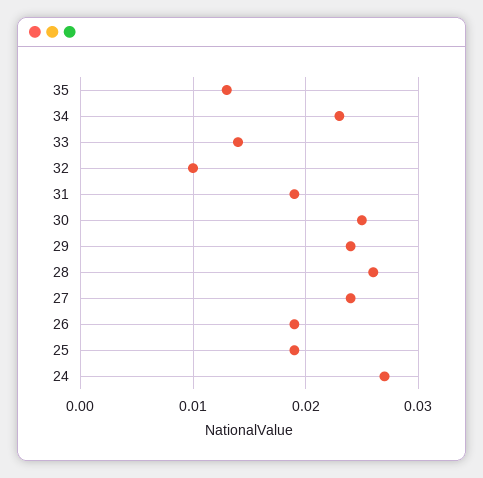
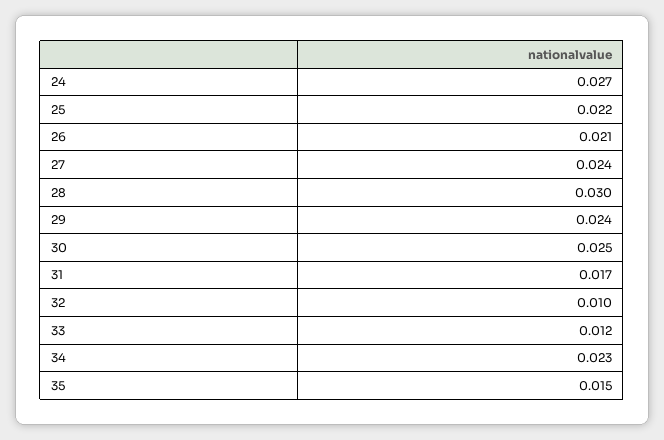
  {
-   "35": 0.013,
+   "35": 0.015,
    "34": 0.023,
-   "33": 0.014,
+   "33": 0.012,
    "32": 0.01,
-   "31": 0.019,
+   "31": 0.017,
    "30": 0.025,
    "29": 0.024,
-   "28": 0.026,
+   "28": 0.03,
    "27": 0.024,
-   "26": 0.019,
+   "26": 0.021,
-   "25": 0.019,
+   "25": 0.022,
    "24": 0.027
  }

